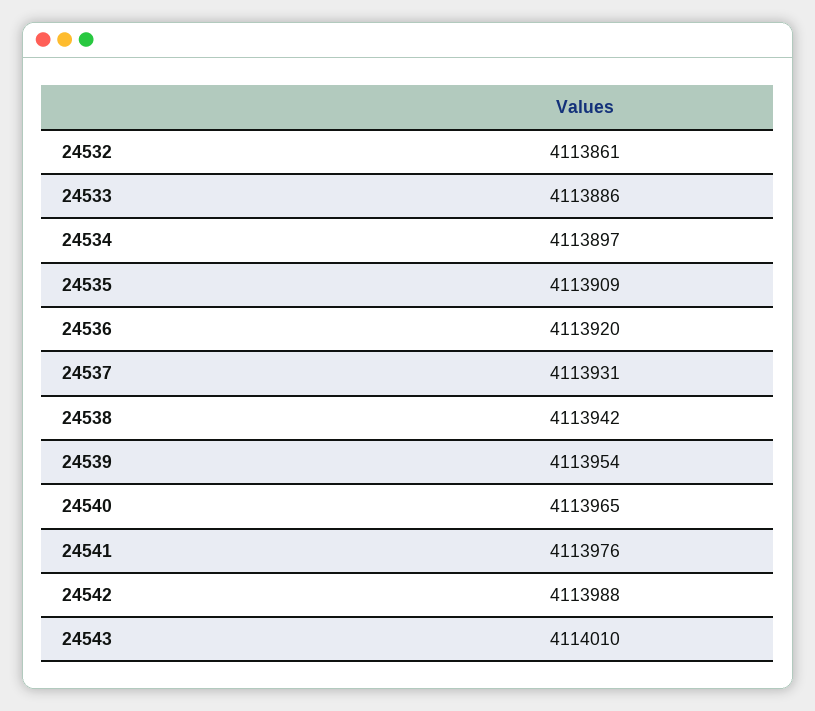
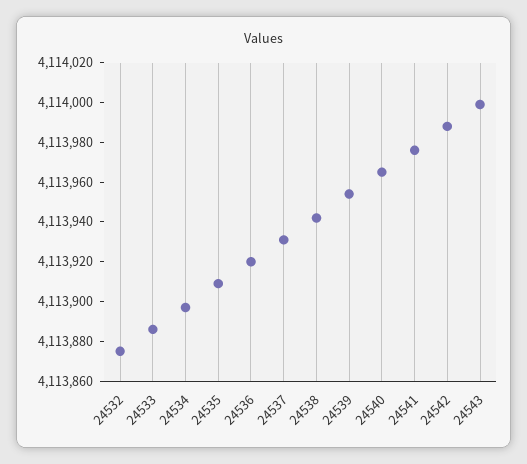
  {
-   "24532": 4113861,
+   "24532": 4113875,
    "24533": 4113886,
    "24534": 4113897,
    "24535": 4113909,
    "24536": 4113920,
    "24537": 4113931,
    "24538": 4113942,
    "24539": 4113954,
    "24540": 4113965,
    "24541": 4113976,
    "24542": 4113988,
-   "24543": 4114010
+   "24543": 4114000
  }

